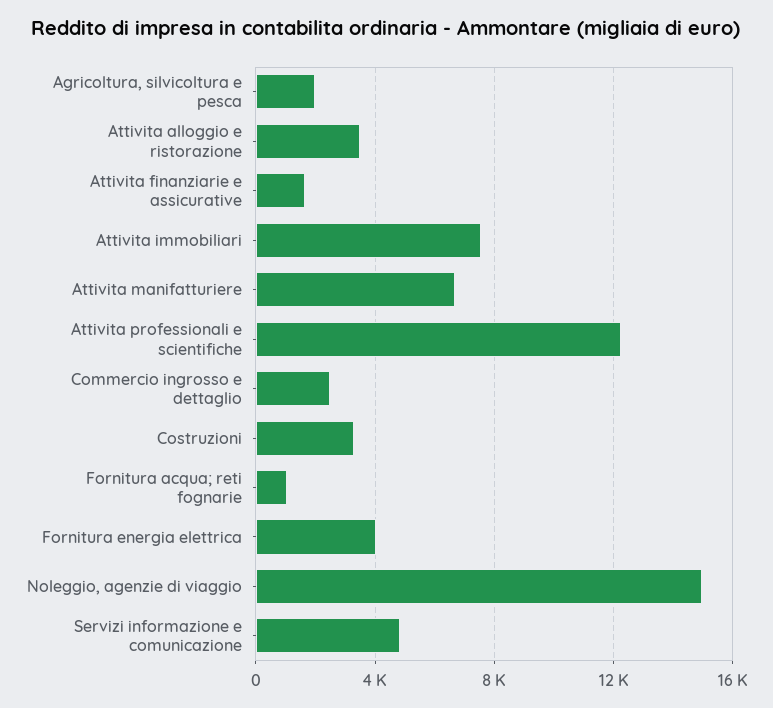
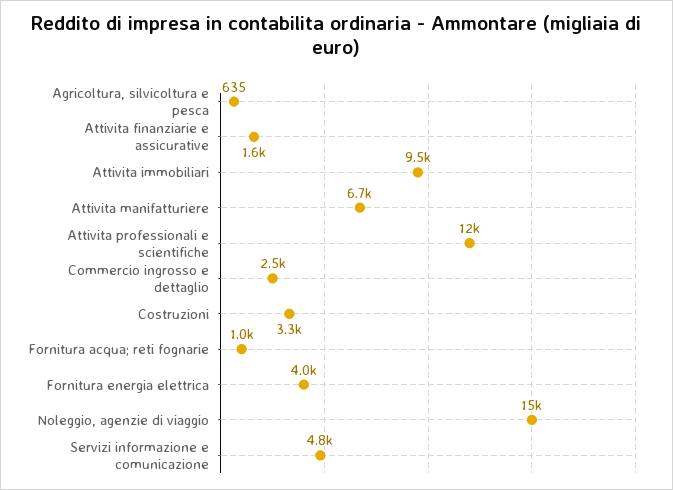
  {
-   "Agricoltura, silvicoltura e pesca": 2000,
+   "Agricoltura, silvicoltura e pesca": 635,
-   "Attivita alloggio e ristorazione": 3500,
    "Attivita finanziarie e assicurative": 1600,
-   "Attivita immobiliari": 7500,
+   "Attivita immobiliari": 9500,
    "Attivita manifatturiere": 6700,
    "Attivita professionali e scientifiche": 12000,
    "Commercio ingrosso e dettaglio": 2500,
    "Costruzioni": 3300,
    "Fornitura acqua; reti fognarie": 1000,
    "Fornitura energia elettrica": 4000,
    "Noleggio, agenzie di viaggio": 15000,
    "Servizi informazione e comunicazione": 4800
  }

